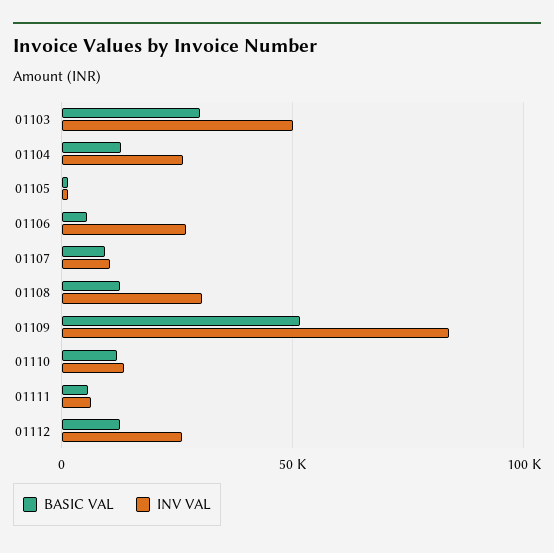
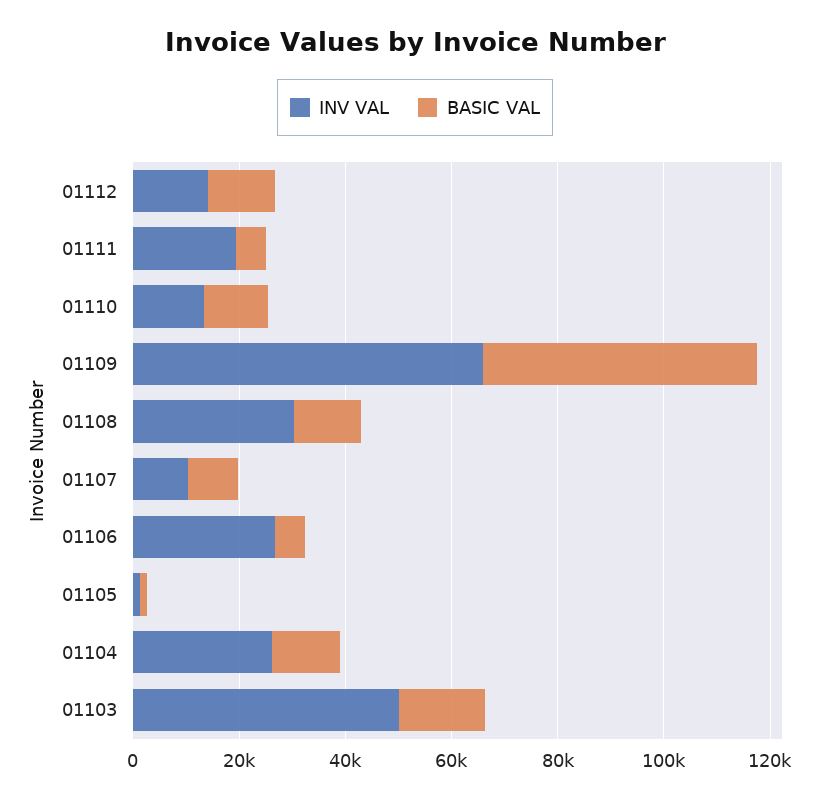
  {
    "BASIC VAL": {
-     "01103": 30000,
+     "01103": 15000,
      "01104": 15000,
      "01105": 0,
      "01106": 5000,
      "01107": 10000,
      "01108": 15000,
      "01109": 50000,
      "01110": 10000,
      "01111": 5000,
      "01112": 15000
    },
    "INV VAL": {
      "01103": 50000,
      "01104": 25000,
      "01105": 0,
      "01106": 25000,
      "01107": 10000,
      "01108": 30000,
-     "01109": 85000,
+     "01109": 65000,
      "01110": 15000,
-     "01111": 5000,
+     "01111": 20000,
-     "01112": 25000
+     "01112": 15000
    }
  }

